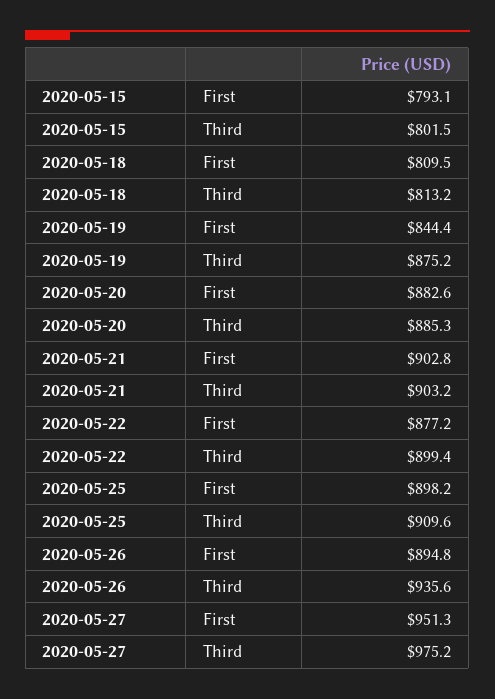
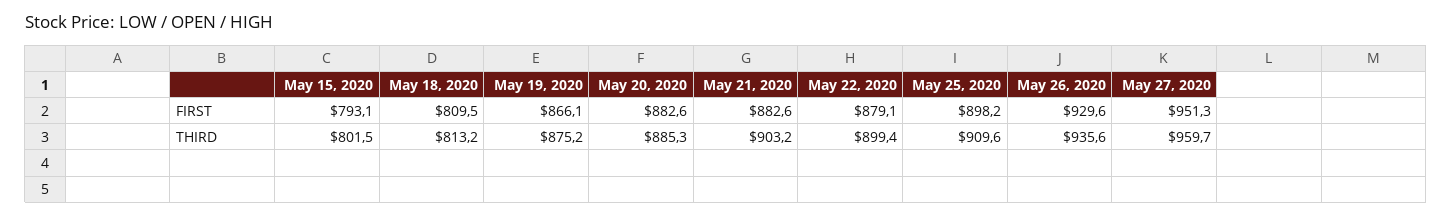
  {
    "2020-05-15": {
      "First": 793.1,
      "Third": 801.5
    },
    "2020-05-18": {
      "First": 809.5,
      "Third": 813.2
    },
    "2020-05-19": {
-     "First": 844.4,
+     "First": 866.1,
      "Third": 875.2
    },
    "2020-05-20": {
      "First": 882.6,
      "Third": 885.3
    },
    "2020-05-21": {
-     "First": 902.8,
+     "First": 882.6,
      "Third": 903.2
    },
    "2020-05-22": {
-     "First": 877.2,
+     "First": 879.1,
      "Third": 899.4
    },
    "2020-05-25": {
      "First": 898.2,
      "Third": 909.6
    },
    "2020-05-26": {
-     "First": 894.8,
+     "First": 929.6,
      "Third": 935.6
    },
    "2020-05-27": {
      "First": 951.3,
-     "Third": 975.2
+     "Third": 959.7
    }
  }

